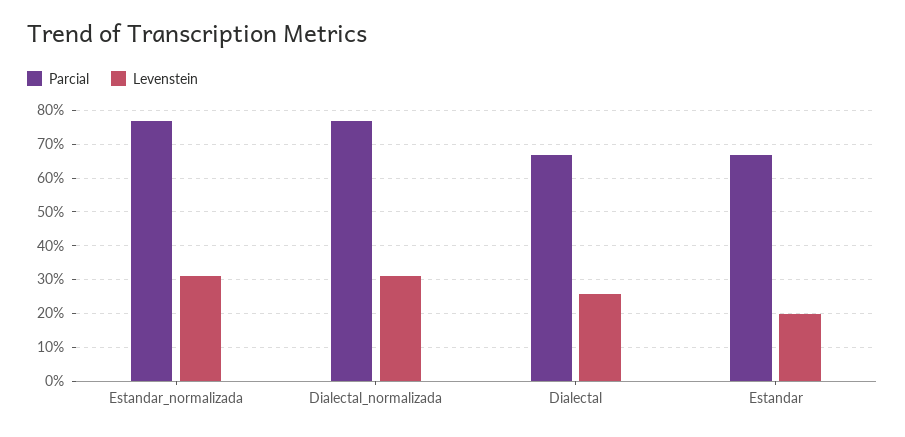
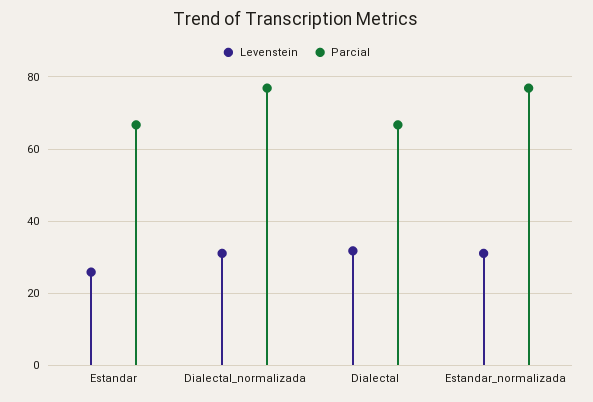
  {
    "Parcial": {
      "Estandar_normalizada": 76,
      "Dialectal_normalizada": 76,
      "Dialectal": 66,
      "Estandar": 66
    },
    "Levenstein": {
      "Estandar_normalizada": 32,
      "Dialectal_normalizada": 32,
-     "Dialectal": 26,
+     "Dialectal": 32,
-     "Estandar": 20
+     "Estandar": 26
    }
  }

